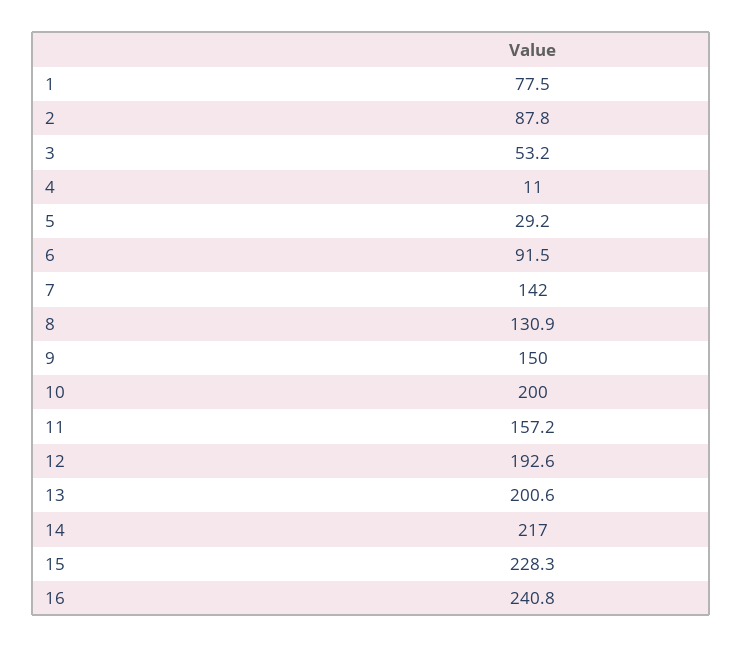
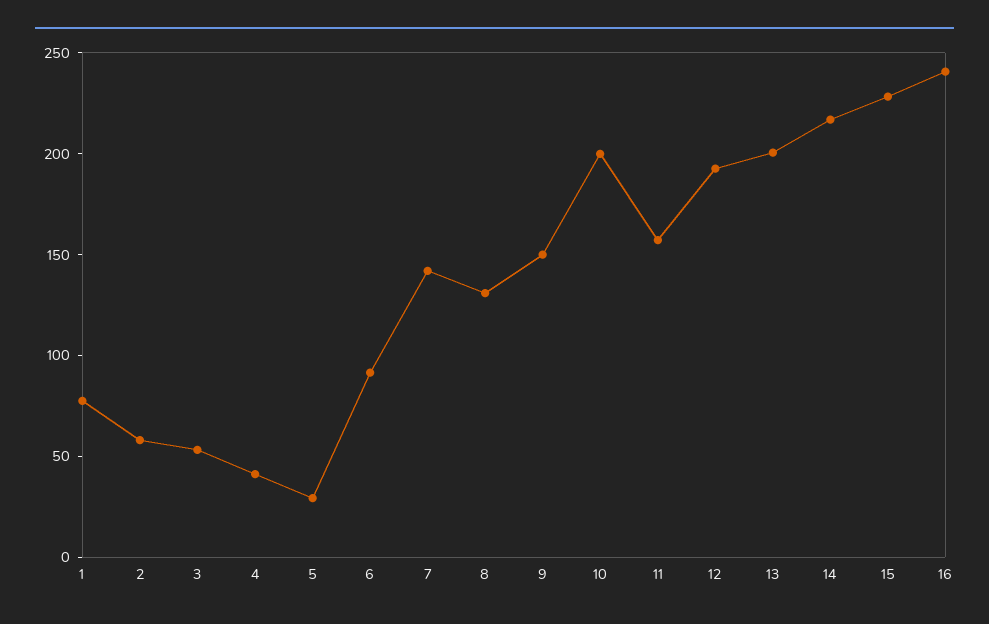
  {
    "1": 77.5,
-   "2": 87.8,
+   "2": 60,
    "3": 53.2,
-   "4": 11,
+   "4": 40,
    "5": 29.2,
    "6": 91.5,
    "7": 142,
    "8": 130.9,
    "9": 150,
    "10": 200,
    "11": 157.2,
    "12": 192.6,
    "13": 200.6,
    "14": 217,
    "15": 228.3,
    "16": 240.8
  }

